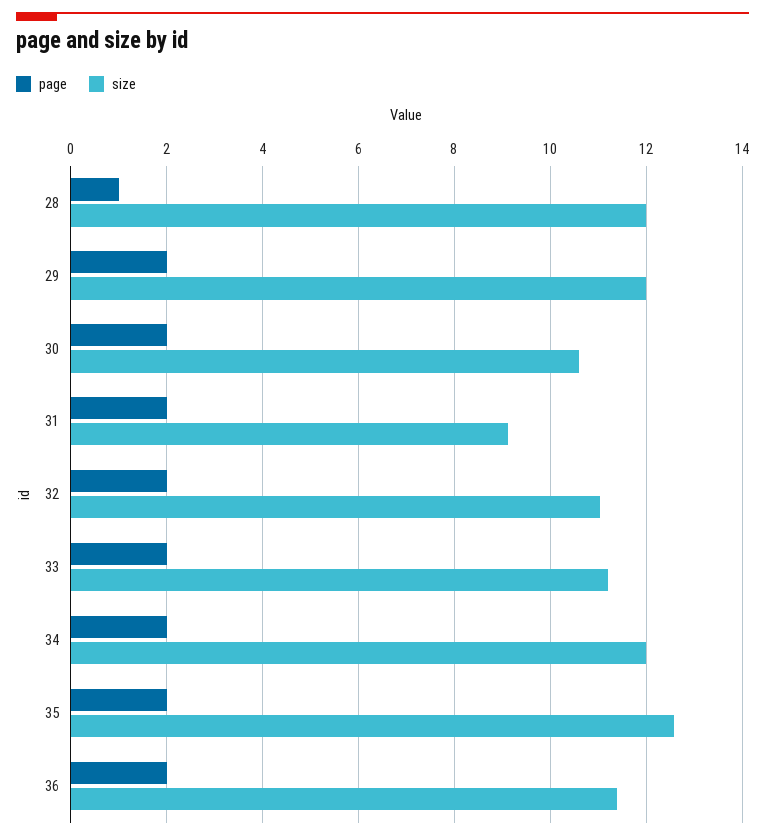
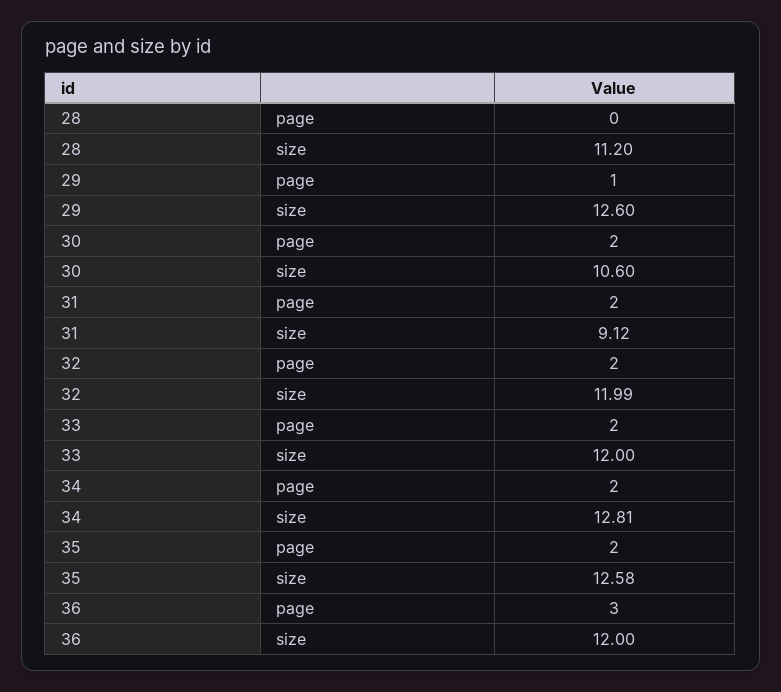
  {
    "page": {
-     "28": 1,
+     "28": 0,
-     "29": 2,
+     "29": 1,
      "30": 2,
      "31": 2,
      "32": 2,
      "33": 2,
      "34": 2,
      "35": 2,
-     "36": 2
+     "36": 3
    },
    "size": {
-     "28": 12,
+     "28": 11.2,
-     "29": 12,
+     "29": 12.6,
      "30": 10.6,
      "31": 9.12,
-     "32": 11,
+     "32": 11.99,
-     "33": 11.2,
+     "33": 12,
-     "34": 12,
+     "34": 12.81,
      "35": 12.58,
-     "36": 11.4
+     "36": 12
    }
  }

